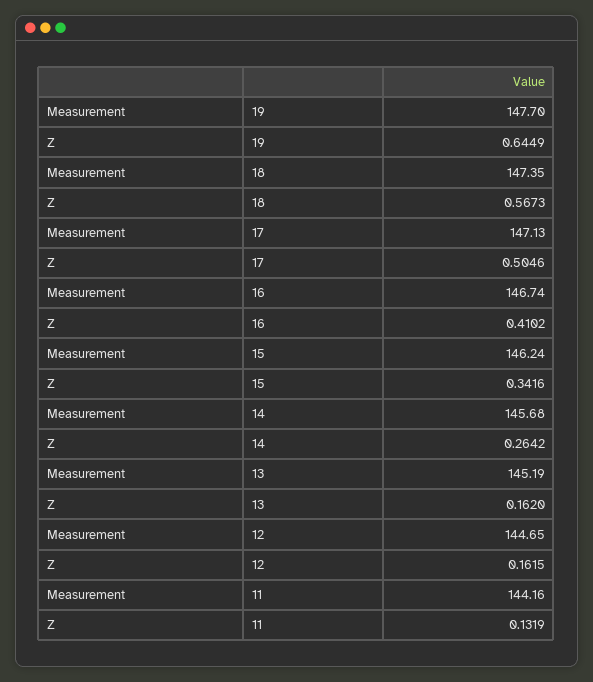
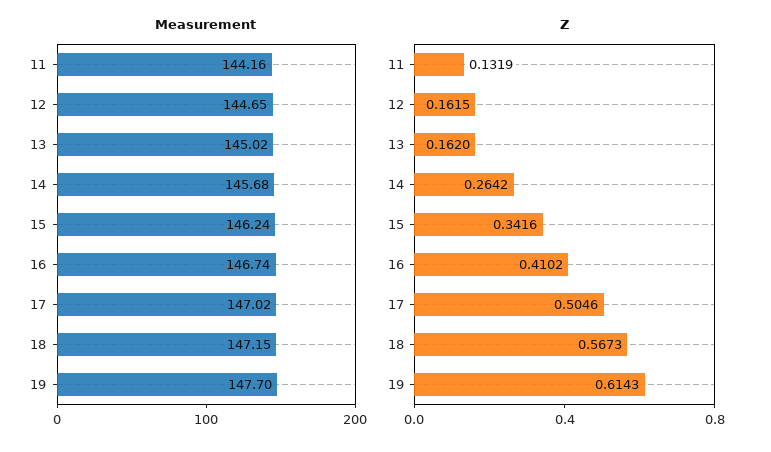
  {
    "Measurement": {
      "19": 147.7,
-     "18": 147.35,
+     "18": 147.15,
-     "17": 147.13,
+     "17": 147.02,
      "16": 146.74,
      "15": 146.24,
      "14": 145.68,
-     "13": 145.19,
+     "13": 145.02,
      "12": 144.65,
      "11": 144.16
    },
    "Z": {
-     "19": 0.6449,
+     "19": 0.6143,
      "18": 0.5673,
      "17": 0.5046,
      "16": 0.4102,
      "15": 0.3416,
      "14": 0.2642,
      "13": 0.162,
      "12": 0.1615,
      "11": 0.1319
    }
  }

